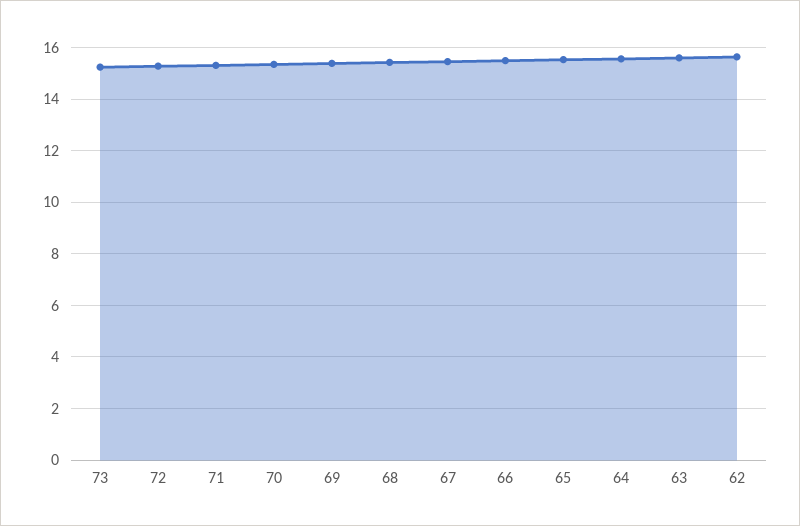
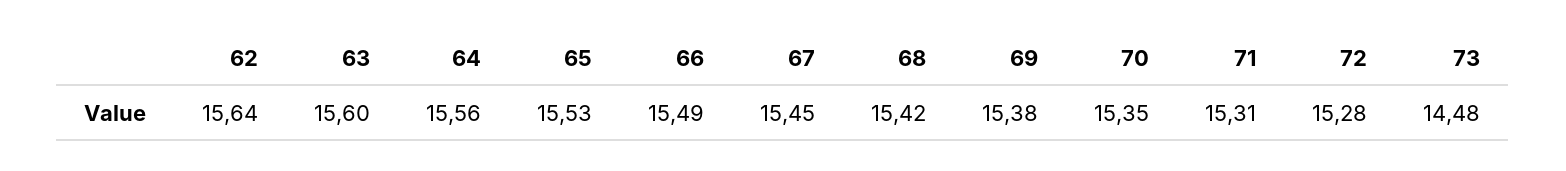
  {
-   "73": 15.25,
+   "73": 14.48,
    "72": 15.28,
    "71": 15.31,
    "70": 15.35,
    "69": 15.38,
    "68": 15.42,
    "67": 15.45,
    "66": 15.49,
    "65": 15.53,
    "64": 15.56,
    "63": 15.6,
    "62": 15.64
  }

